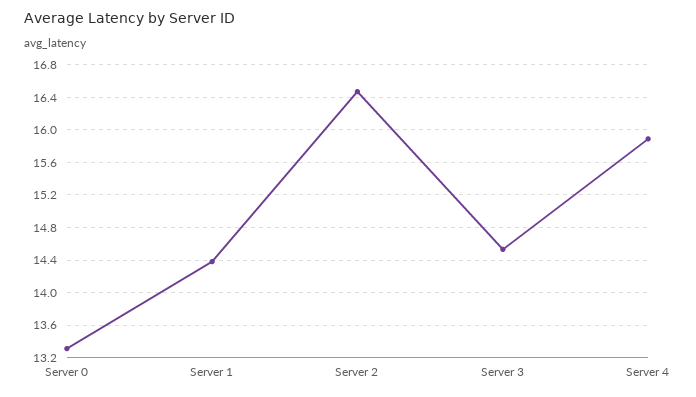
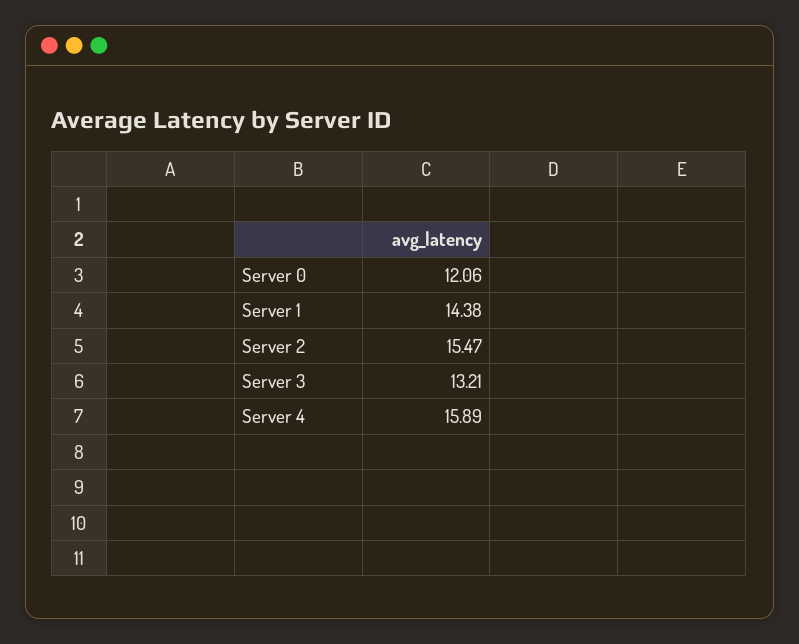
  {
-   "Server 0": 13.3,
+   "Server 0": 12.06,
    "Server 1": 14.38,
-   "Server 2": 16.5,
+   "Server 2": 15.47,
-   "Server 3": 14.5,
+   "Server 3": 13.21,
    "Server 4": 15.89
  }

